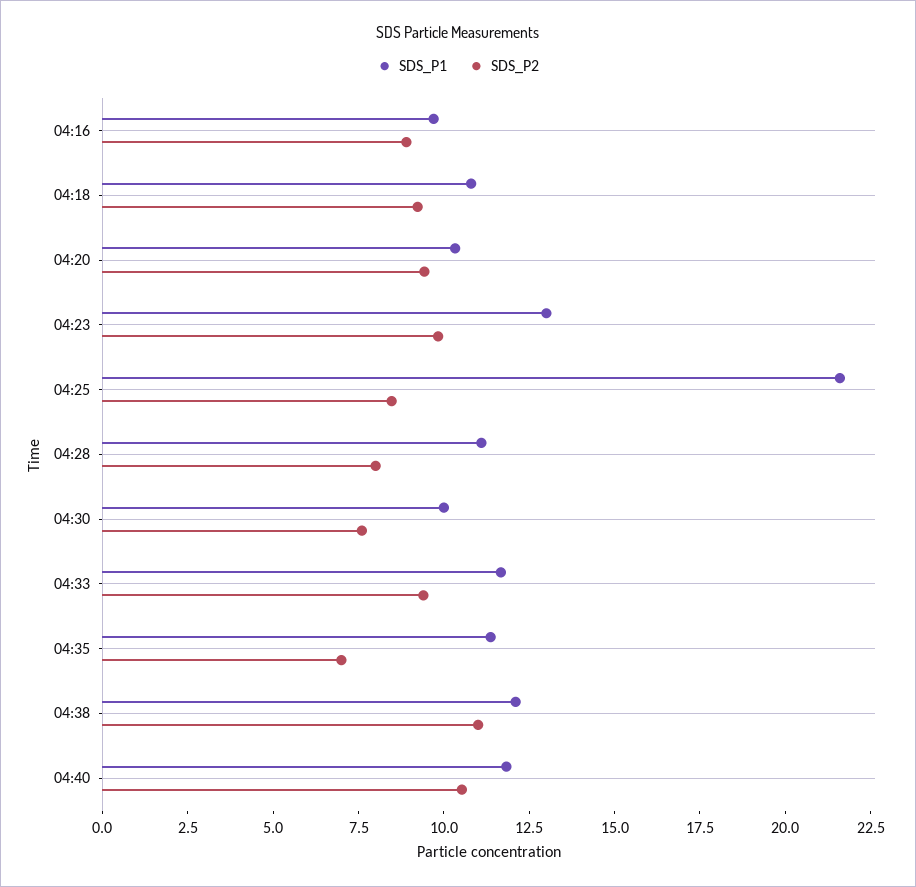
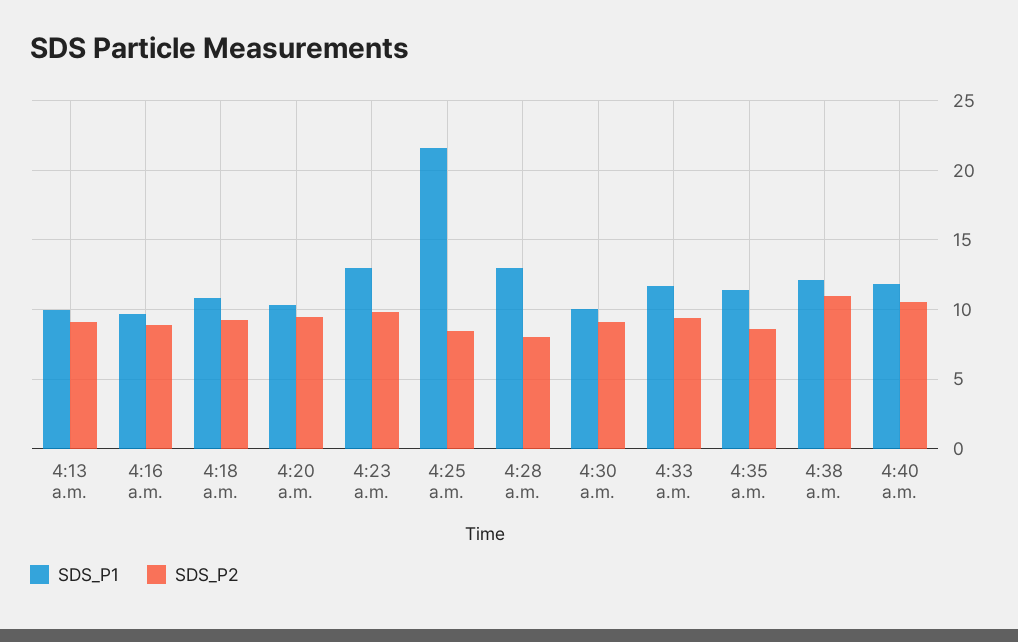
  {
    "SDS_P1": {
      "04:16": 9.5,
      "04:18": 11,
      "04:20": 10.5,
      "04:23": 13,
      "04:25": 21.5,
-     "04:28": 11,
+     "04:28": 13,
      "04:30": 10,
      "04:33": 11.5,
      "04:35": 11.5,
      "04:38": 12,
-     "04:40": 12
+     "04:40": 12,
+     "4:13 a.m.": 10
    },
    "SDS_P2": {
      "04:16": 9,
      "04:18": 9,
      "04:20": 9.5,
      "04:23": 10,
      "04:25": 8.5,
      "04:28": 8,
-     "04:30": 7.5,
+     "04:30": 9,
      "04:33": 9.5,
-     "04:35": 7,
+     "04:35": 8.5,
      "04:38": 11,
-     "04:40": 10.5
+     "04:40": 10.5,
+     "4:13 a.m.": 9
    }
  }

